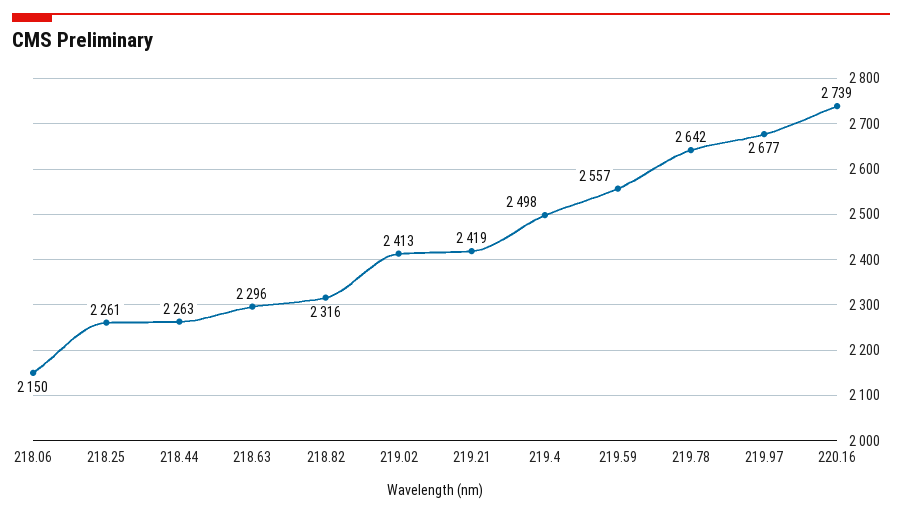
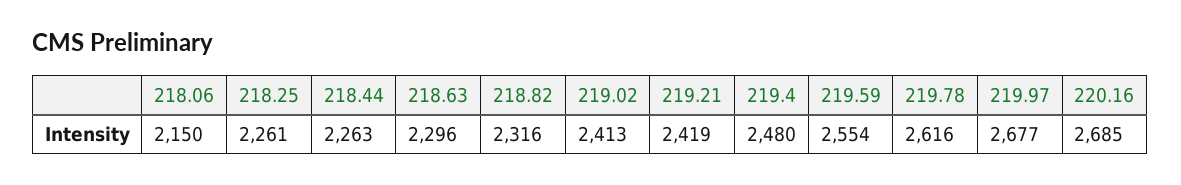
  {
    "218.06": 2150,
    "218.25": 2261,
    "218.44": 2263,
    "218.63": 2296,
    "218.82": 2316,
    "219.02": 2413,
    "219.21": 2419,
-   "219.4": 2498,
+   "219.4": 2480,
-   "219.59": 2557,
+   "219.59": 2554,
-   "219.78": 2642,
+   "219.78": 2616,
    "219.97": 2677,
-   "220.16": 2739
+   "220.16": 2685
  }

